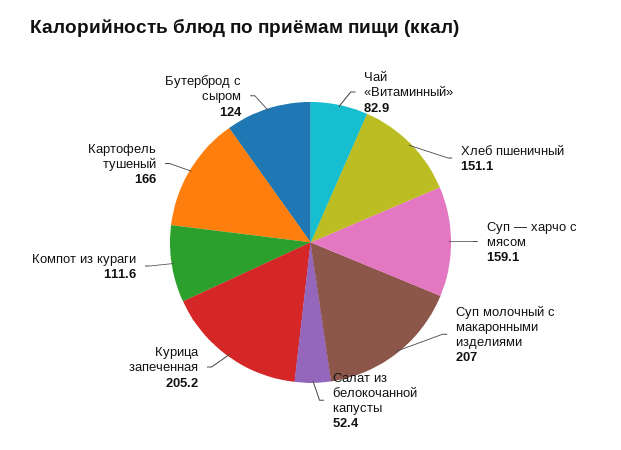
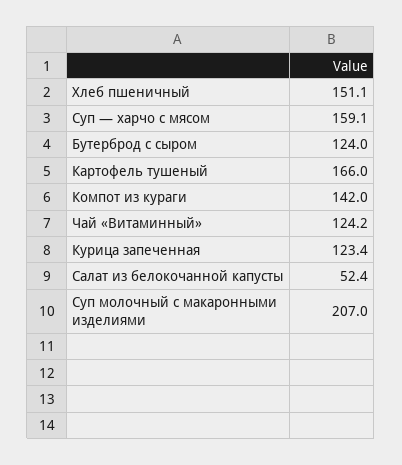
  {
-   "Чай «Витаминный»": 82.9,
+   "Чай «Витаминный»": 124.2,
    "Хлеб пшеничный": 151.1,
    "Суп — харчо с мясом": 159.1,
    "Суп молочный с макаронными изделиями": 207,
    "Салат из белокочанной капусты": 52.4,
-   "Курица запеченная": 205.2,
+   "Курица запеченная": 123.4,
-   "Компот из кураги": 111.6,
+   "Компот из кураги": 142,
    "Картофель тушеный": 166,
    "Бутерброд с сыром": 124
  }

